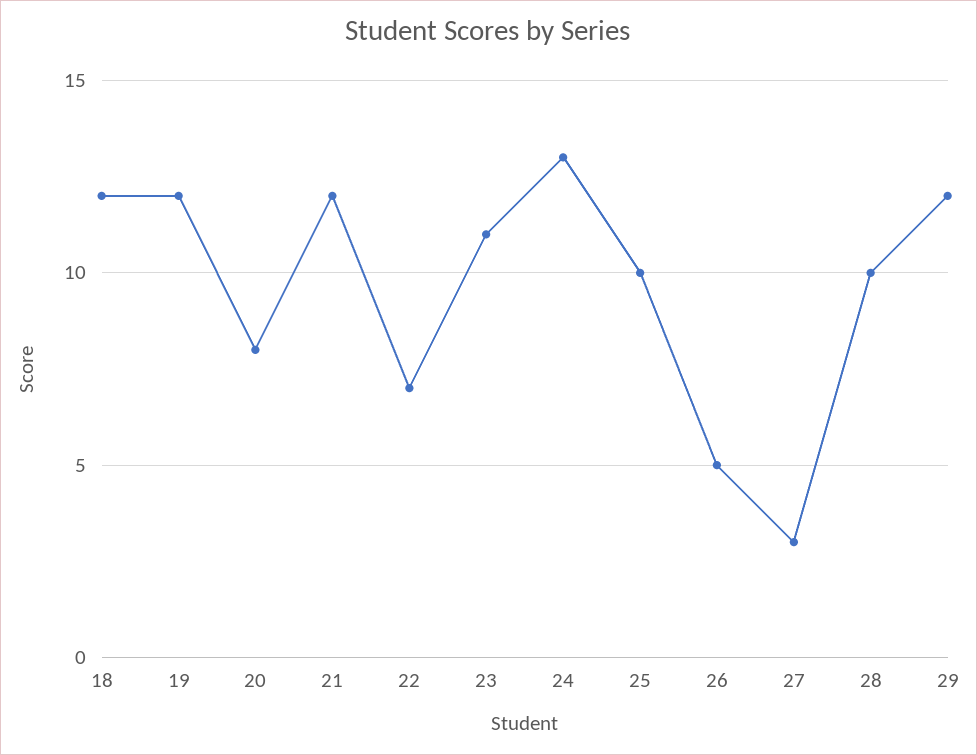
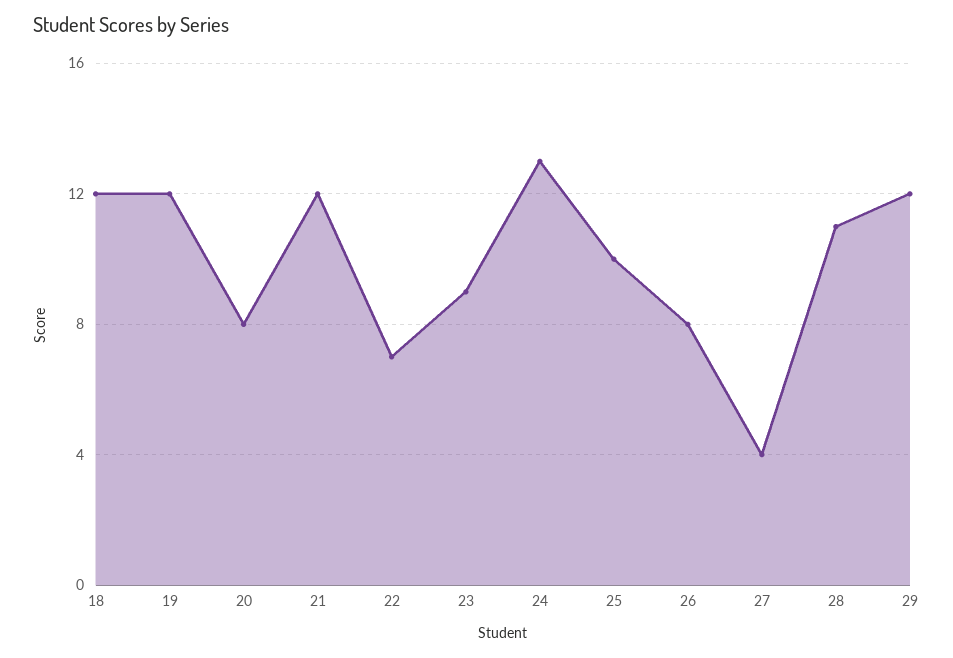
  {
    "18": 12,
    "19": 12,
    "20": 8,
    "21": 12,
    "22": 7,
-   "23": 11,
+   "23": 9,
    "24": 13,
    "25": 10,
-   "26": 5,
+   "26": 8,
-   "27": 3,
+   "27": 4,
-   "28": 10,
+   "28": 11,
    "29": 12
  }

